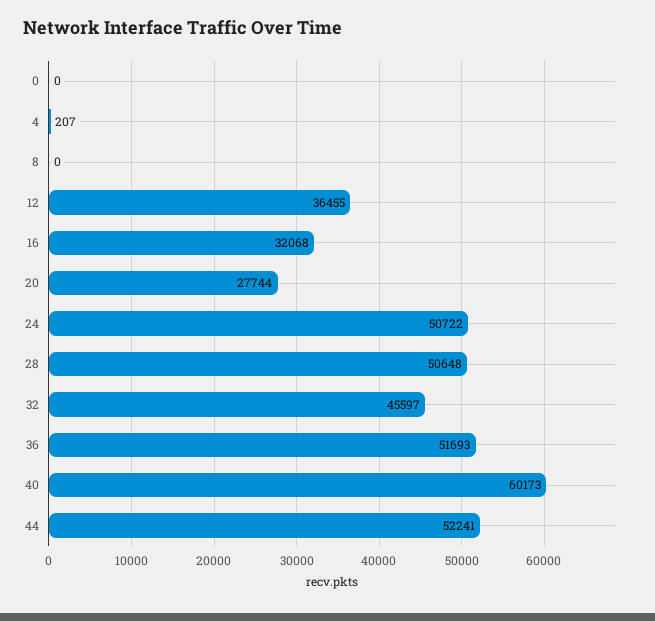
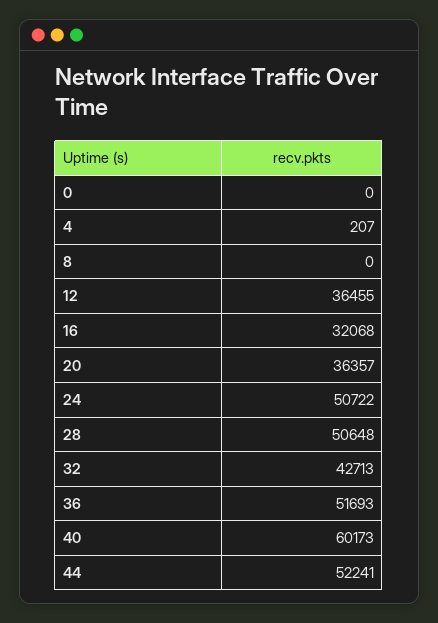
  {
    "0": 0,
    "4": 207,
    "8": 0,
    "12": 36455,
    "16": 32068,
-   "20": 27744,
+   "20": 36357,
    "24": 50722,
    "28": 50648,
-   "32": 45597,
+   "32": 42713,
    "36": 51693,
    "40": 60173,
    "44": 52241
  }

